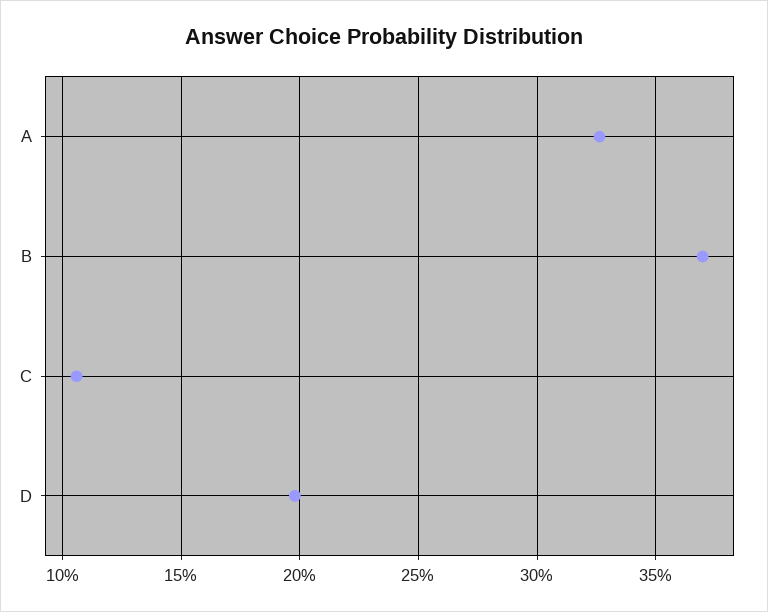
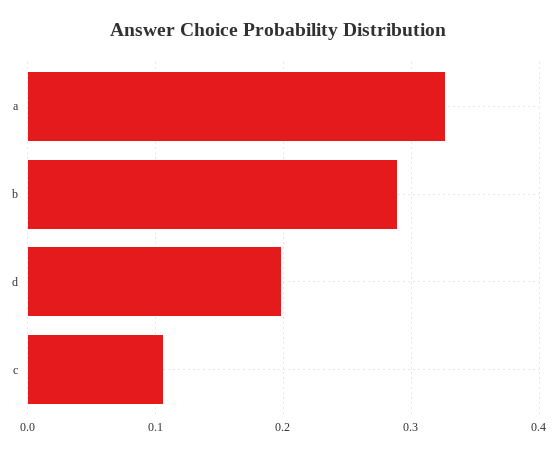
  {
    "A": 0.325,
-   "B": 0.37,
+   "B": 0.29,
    "C": 0.105,
    "D": 0.2
  }

